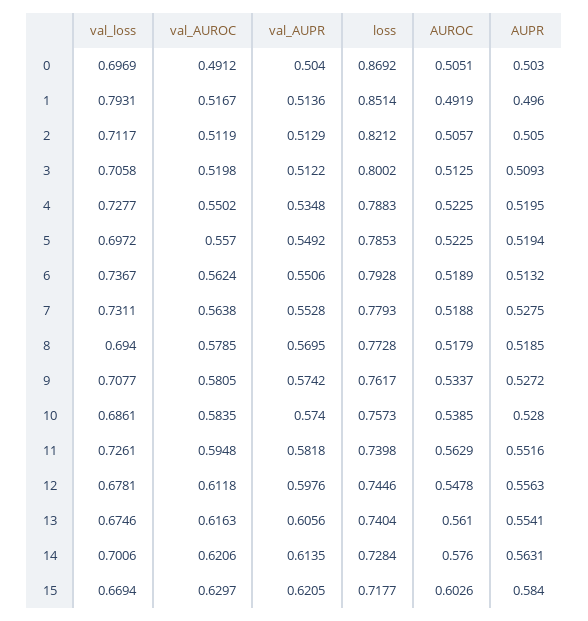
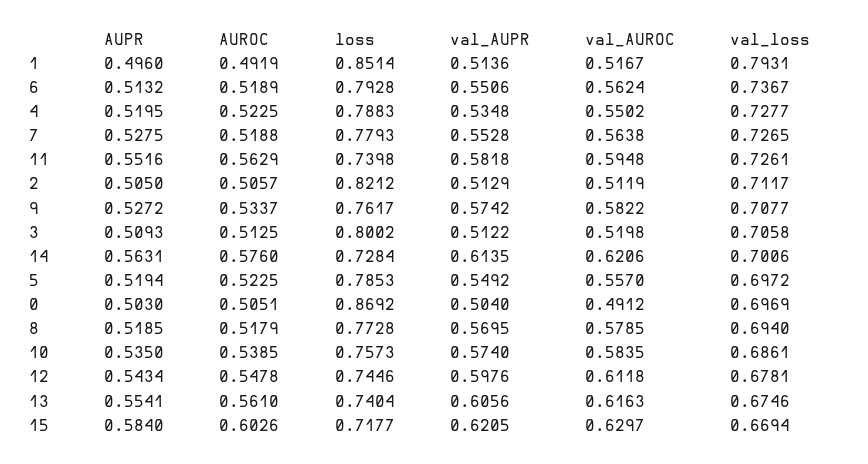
  {
    "val_loss": {
      "0": 0.6969,
      "1": 0.7931,
      "2": 0.7117,
      "3": 0.7058,
      "4": 0.7277,
      "5": 0.6972,
      "6": 0.7367,
-     "7": 0.7311,
+     "7": 0.7265,
      "8": 0.694,
      "9": 0.7077,
      "10": 0.6861,
      "11": 0.7261,
      "12": 0.6781,
      "13": 0.6746,
      "14": 0.7006,
      "15": 0.6694
    },
    "val_AUROC": {
      "0": 0.4912,
      "1": 0.5167,
      "2": 0.5119,
      "3": 0.5198,
      "4": 0.5502,
      "5": 0.557,
      "6": 0.5624,
      "7": 0.5638,
      "8": 0.5785,
-     "9": 0.5805,
+     "9": 0.5822,
      "10": 0.5835,
      "11": 0.5948,
      "12": 0.6118,
      "13": 0.6163,
      "14": 0.6206,
      "15": 0.6297
    },
    "val_AUPR": {
      "0": 0.504,
      "1": 0.5136,
      "2": 0.5129,
      "3": 0.5122,
      "4": 0.5348,
      "5": 0.5492,
      "6": 0.5506,
      "7": 0.5528,
      "8": 0.5695,
      "9": 0.5742,
      "10": 0.574,
      "11": 0.5818,
      "12": 0.5976,
      "13": 0.6056,
      "14": 0.6135,
      "15": 0.6205
    },
    "loss": {
      "0": 0.8692,
      "1": 0.8514,
      "2": 0.8212,
      "3": 0.8002,
      "4": 0.7883,
      "5": 0.7853,
      "6": 0.7928,
      "7": 0.7793,
      "8": 0.7728,
      "9": 0.7617,
      "10": 0.7573,
      "11": 0.7398,
      "12": 0.7446,
      "13": 0.7404,
      "14": 0.7284,
      "15": 0.7177
    },
    "AUROC": {
      "0": 0.5051,
      "1": 0.4919,
      "2": 0.5057,
      "3": 0.5125,
      "4": 0.5225,
      "5": 0.5225,
      "6": 0.5189,
      "7": 0.5188,
      "8": 0.5179,
      "9": 0.5337,
      "10": 0.5385,
      "11": 0.5629,
      "12": 0.5478,
      "13": 0.561,
      "14": 0.576,
      "15": 0.6026
    },
    "AUPR": {
      "0": 0.503,
      "1": 0.496,
      "2": 0.505,
      "3": 0.5093,
      "4": 0.5195,
      "5": 0.5194,
      "6": 0.5132,
      "7": 0.5275,
      "8": 0.5185,
      "9": 0.5272,
-     "10": 0.528,
+     "10": 0.535,
      "11": 0.5516,
-     "12": 0.5563,
+     "12": 0.5434,
      "13": 0.5541,
      "14": 0.5631,
      "15": 0.584
    }
  }

